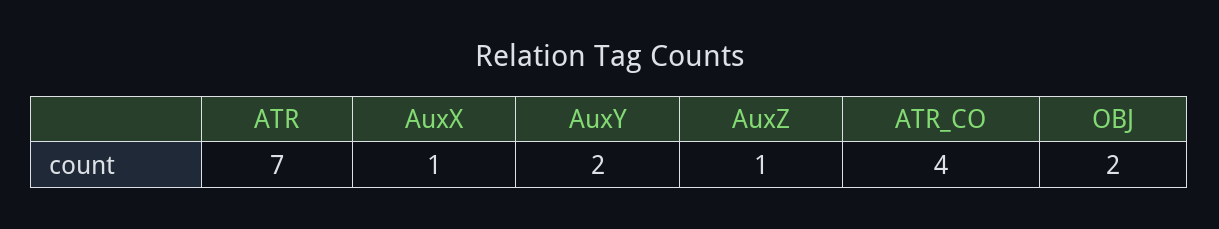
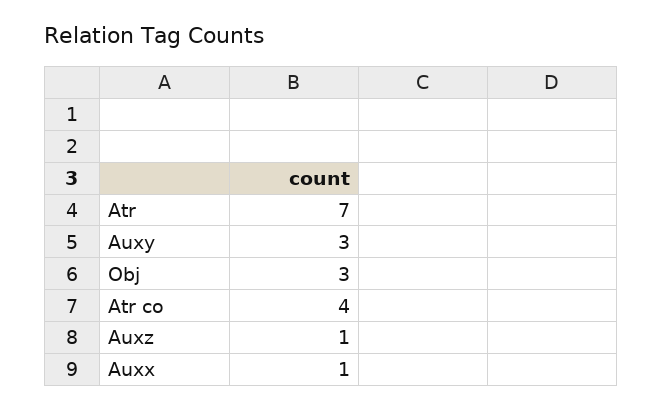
  {
    "ATR": 7,
    "AuxX": 1,
-   "AuxY": 2,
+   "AuxY": 3,
    "AuxZ": 1,
    "ATR_CO": 4,
-   "OBJ": 2
+   "OBJ": 3
  }

